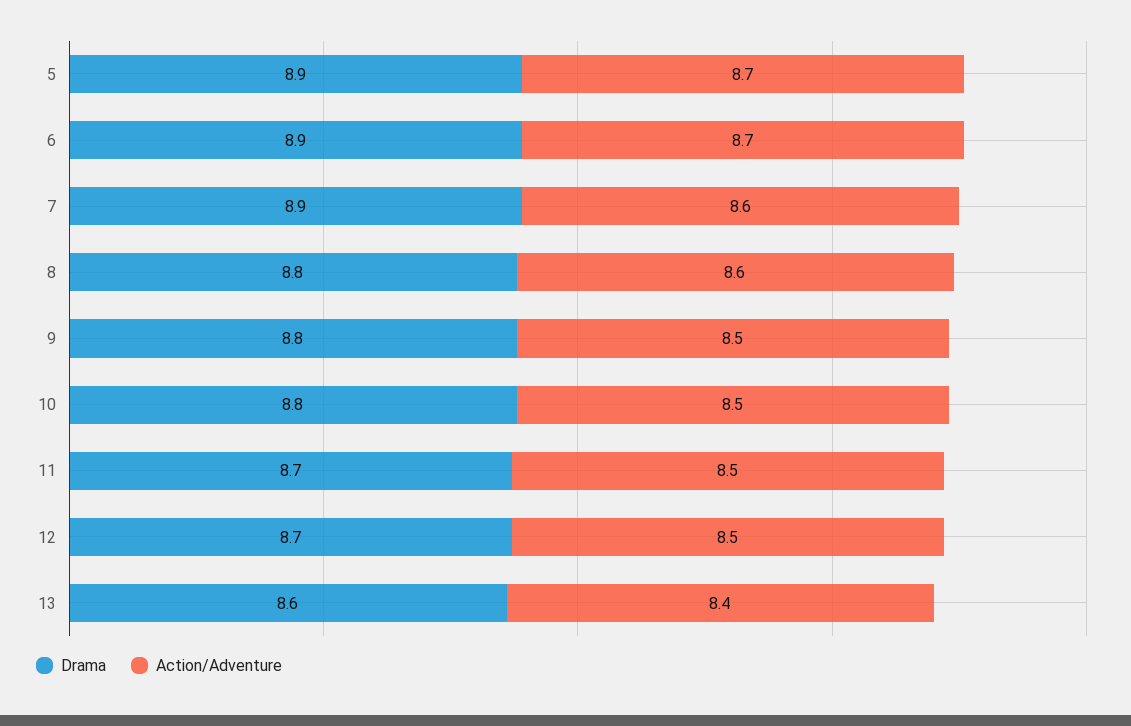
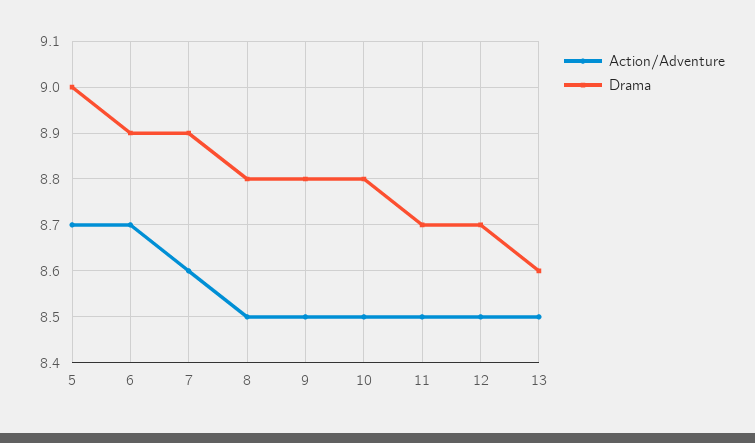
  {
    "Drama": {
-     "5": 8.9,
+     "5": 9,
      "6": 8.9,
      "7": 8.9,
      "8": 8.8,
      "9": 8.8,
      "10": 8.8,
      "11": 8.7,
      "12": 8.7,
      "13": 8.6
    },
    "Action/Adventure": {
      "5": 8.7,
      "6": 8.7,
      "7": 8.6,
-     "8": 8.6,
+     "8": 8.5,
      "9": 8.5,
      "10": 8.5,
      "11": 8.5,
      "12": 8.5,
-     "13": 8.4
+     "13": 8.5
    }
  }

